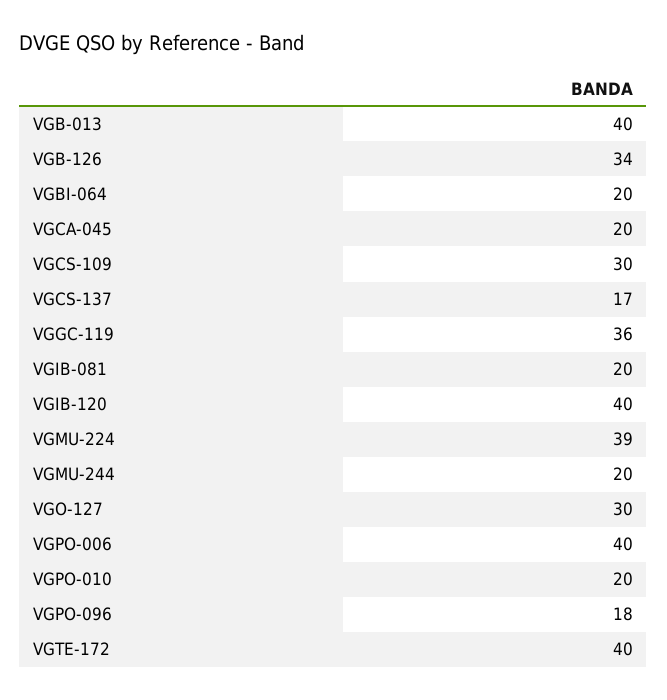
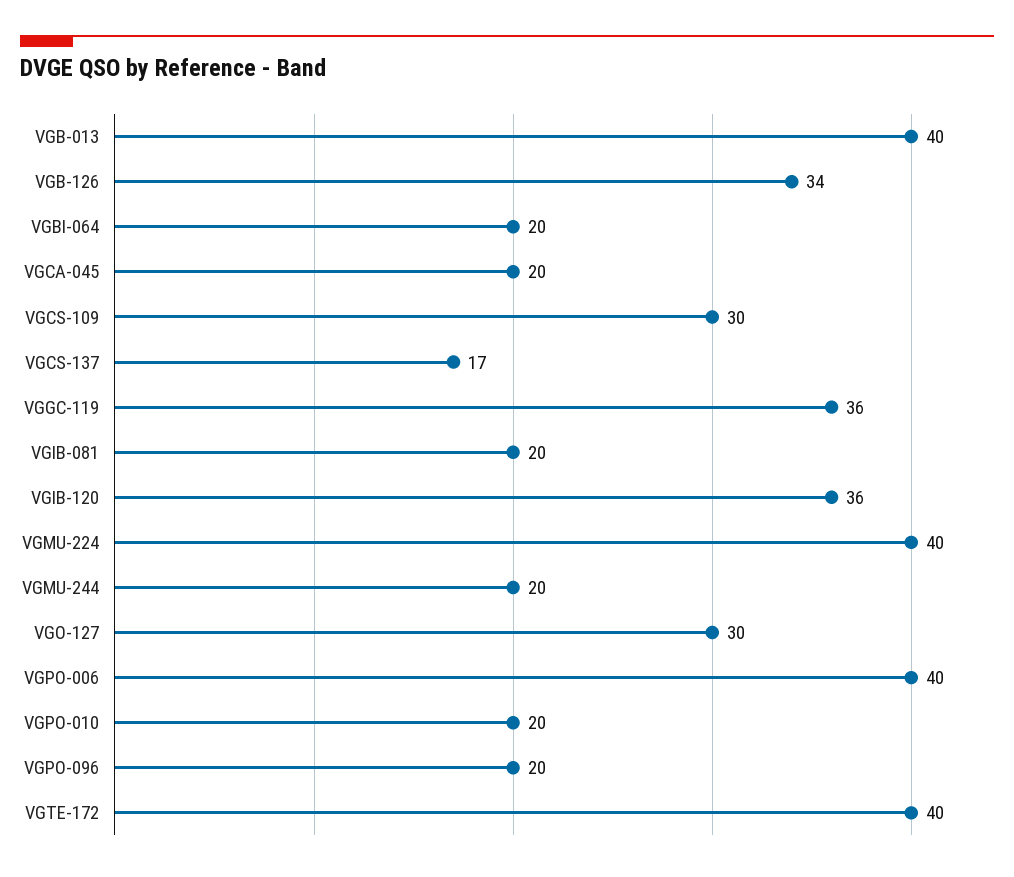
  {
    "VGB-013": 40,
    "VGB-126": 34,
    "VGBI-064": 20,
    "VGCA-045": 20,
    "VGCS-109": 30,
    "VGCS-137": 17,
    "VGGC-119": 36,
    "VGIB-081": 20,
-   "VGIB-120": 40,
+   "VGIB-120": 36,
-   "VGMU-224": 39,
+   "VGMU-224": 40,
    "VGMU-244": 20,
    "VGO-127": 30,
    "VGPO-006": 40,
    "VGPO-010": 20,
-   "VGPO-096": 18,
+   "VGPO-096": 20,
    "VGTE-172": 40
  }

